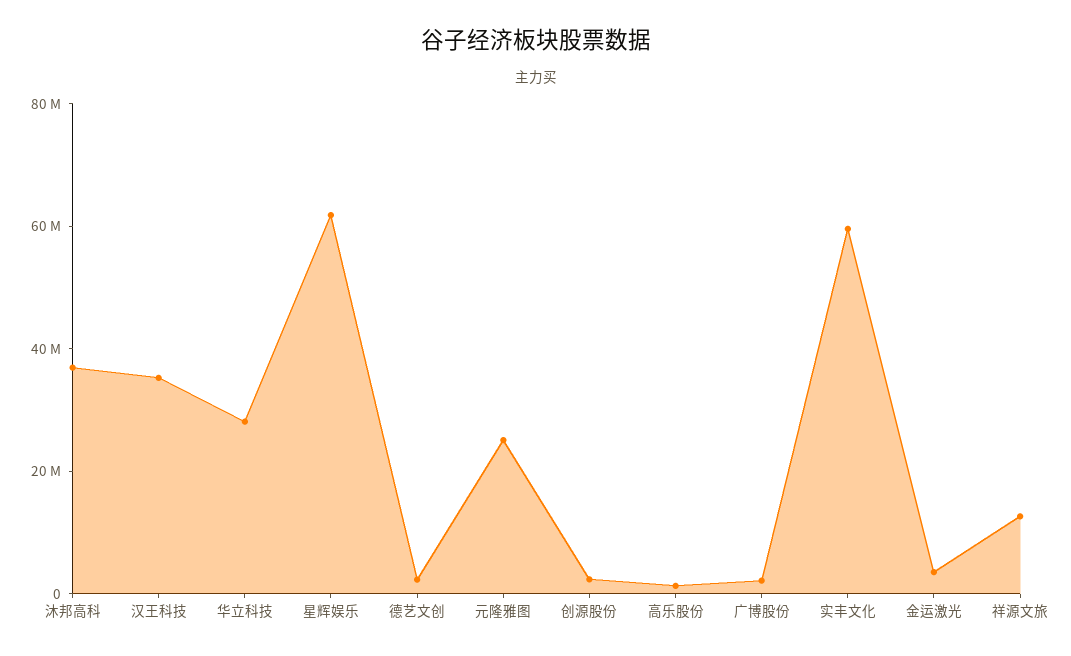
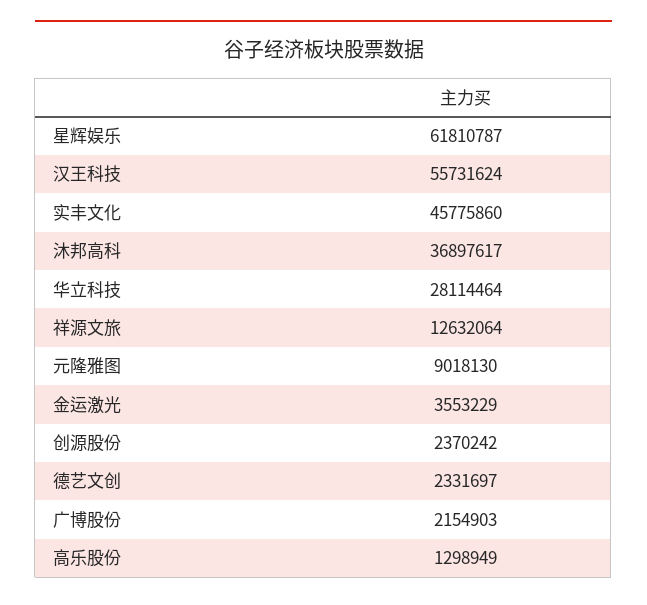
  {
    "沐邦高科": 36897617,
-   "汉王科技": 35000000,
+   "汉王科技": 55731624,
    "华立科技": 28114464,
    "星辉娱乐": 61810787,
    "德艺文创": 2331697,
-   "元隆雅图": 25000000,
+   "元隆雅图": 9018130,
    "创源股份": 2370242,
    "高乐股份": 1298949,
    "广博股份": 2154903,
-   "实丰文化": 60000000,
+   "实丰文化": 45775860,
    "金运激光": 3553229,
    "祥源文旅": 12632064
  }

